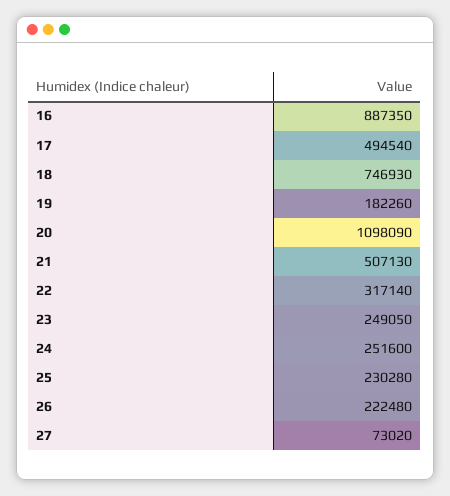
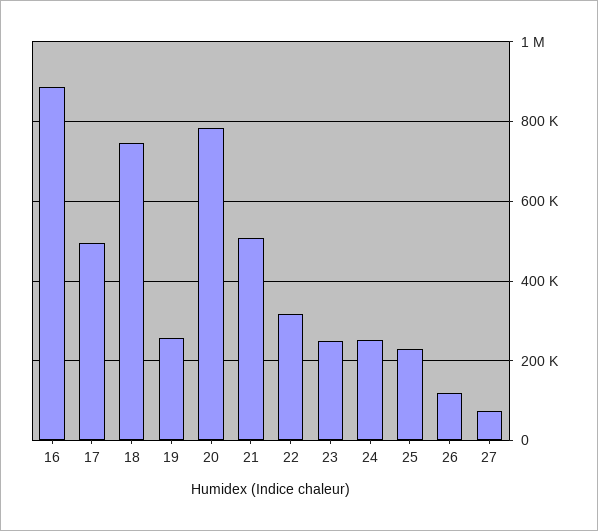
  {
    "16": 887350,
    "17": 494540,
    "18": 746930,
-   "19": 182260,
+   "19": 260000,
-   "20": 1098090,
+   "20": 780000,
    "21": 507130,
    "22": 317140,
    "23": 249050,
    "24": 251600,
    "25": 230280,
-   "26": 222480,
+   "26": 120000,
    "27": 73020
  }

